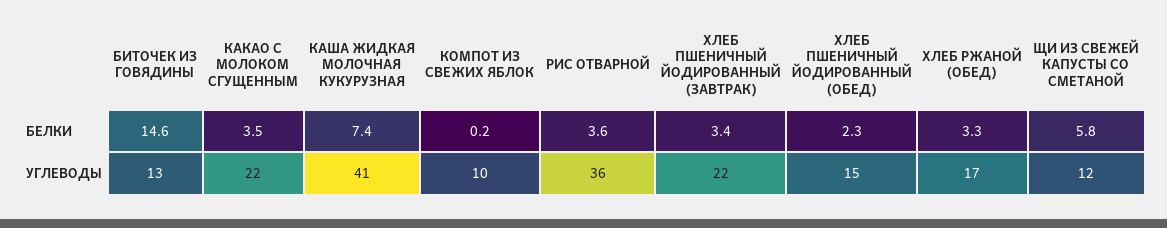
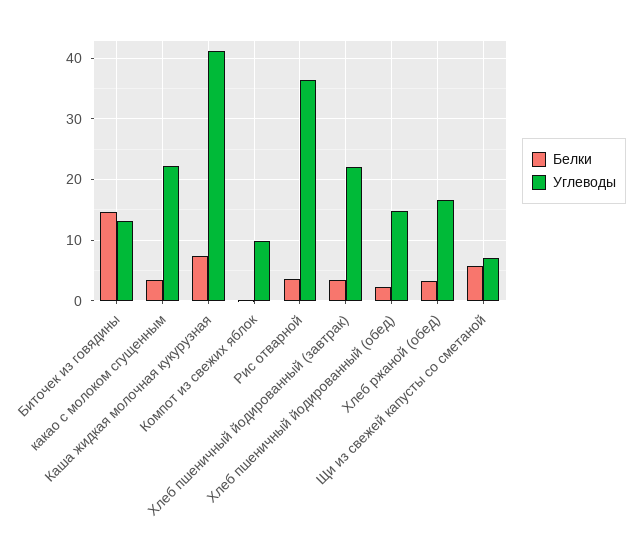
  {
    "БЕЛКИ": {
      "БИТОЧЕК ИЗ ГОВЯДИНЫ": 14.6,
      "КАКАО С МОЛОКОМ СГУЩЕННЫМ": 3.5,
      "КАША ЖИДКАЯ МОЛОЧНАЯ КУКУРУЗНАЯ": 7.4,
      "КОМПОТ ИЗ СВЕЖИХ ЯБЛОК": 0.2,
      "РИС ОТВАРНОЙ": 3.6,
      "ХЛЕБ ПШЕНИЧНЫЙ ЙОДИРОВАННЫЙ (ЗАВТРАК)": 3.4,
      "ХЛЕБ ПШЕНИЧНЫЙ ЙОДИРОВАННЫЙ (ОБЕД)": 2.3,
      "ХЛЕБ РЖАНОЙ (ОБЕД)": 3.3,
      "ЩИ ИЗ СВЕЖЕЙ КАПУСТЫ СО СМЕТАНОЙ": 5.8
    },
    "УГЛЕВОДЫ": {
      "БИТОЧЕК ИЗ ГОВЯДИНЫ": 13,
      "КАКАО С МОЛОКОМ СГУЩЕННЫМ": 22,
      "КАША ЖИДКАЯ МОЛОЧНАЯ КУКУРУЗНАЯ": 41,
      "КОМПОТ ИЗ СВЕЖИХ ЯБЛОК": 10,
      "РИС ОТВАРНОЙ": 36,
      "ХЛЕБ ПШЕНИЧНЫЙ ЙОДИРОВАННЫЙ (ЗАВТРАК)": 22,
      "ХЛЕБ ПШЕНИЧНЫЙ ЙОДИРОВАННЫЙ (ОБЕД)": 15,
      "ХЛЕБ РЖАНОЙ (ОБЕД)": 17,
-     "ЩИ ИЗ СВЕЖЕЙ КАПУСТЫ СО СМЕТАНОЙ": 12
+     "ЩИ ИЗ СВЕЖЕЙ КАПУСТЫ СО СМЕТАНОЙ": 7
    }
  }

